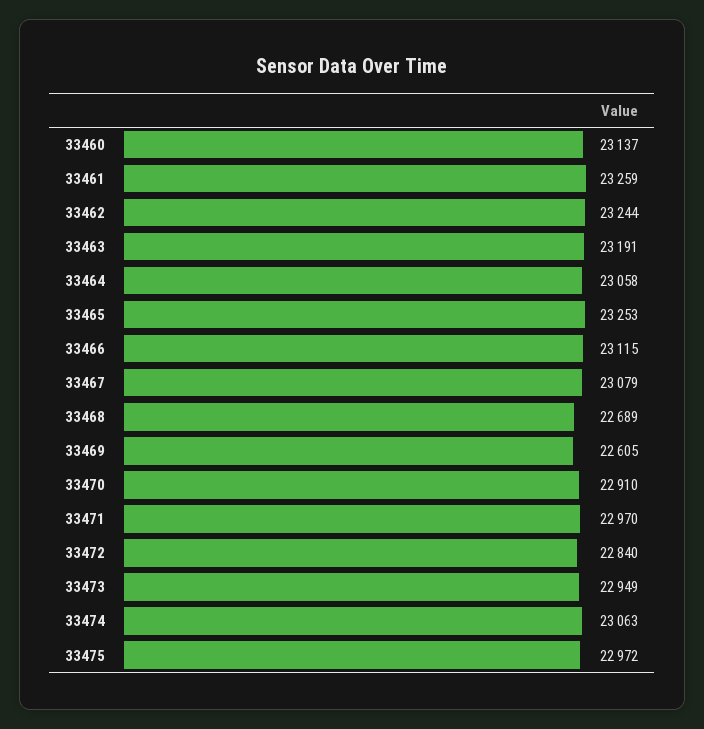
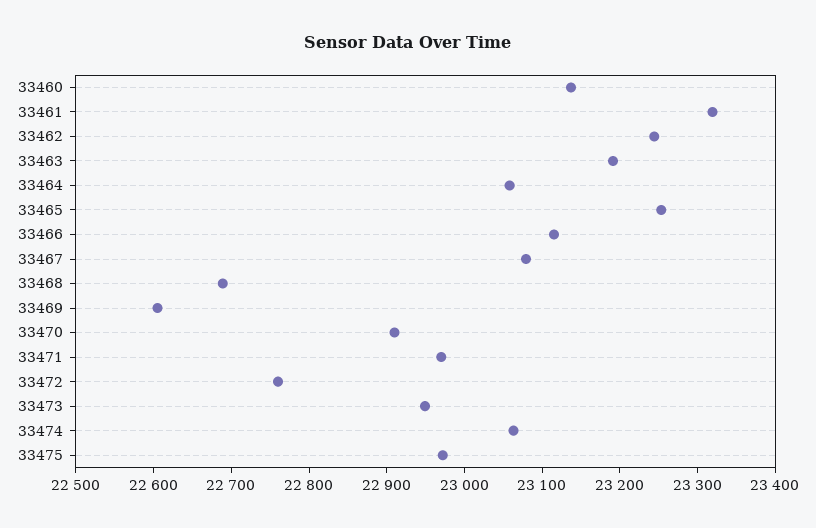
  {
    "33460": 23137,
-   "33461": 23259,
+   "33461": 23320,
    "33462": 23244,
    "33463": 23191,
    "33464": 23058,
    "33465": 23253,
    "33466": 23115,
    "33467": 23079,
    "33468": 22689,
    "33469": 22605,
    "33470": 22910,
    "33471": 22970,
-   "33472": 22840,
+   "33472": 22760,
    "33473": 22949,
    "33474": 23063,
    "33475": 22972
  }

